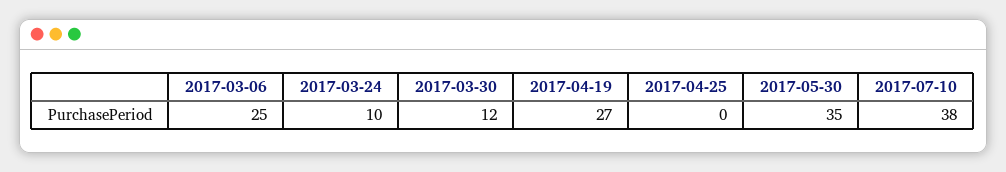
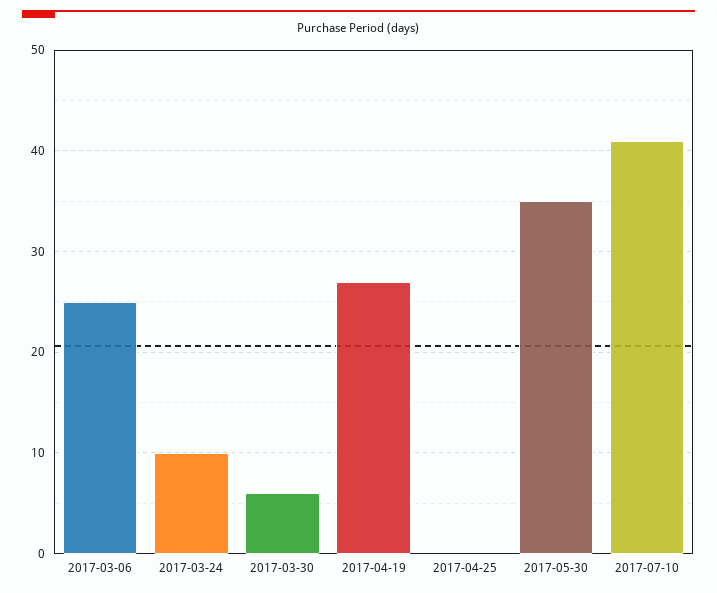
  {
    "2017-03-06": 25,
    "2017-03-24": 10,
-   "2017-03-30": 12,
+   "2017-03-30": 6,
    "2017-04-19": 27,
    "2017-04-25": 0,
    "2017-05-30": 35,
-   "2017-07-10": 38
+   "2017-07-10": 41
  }

